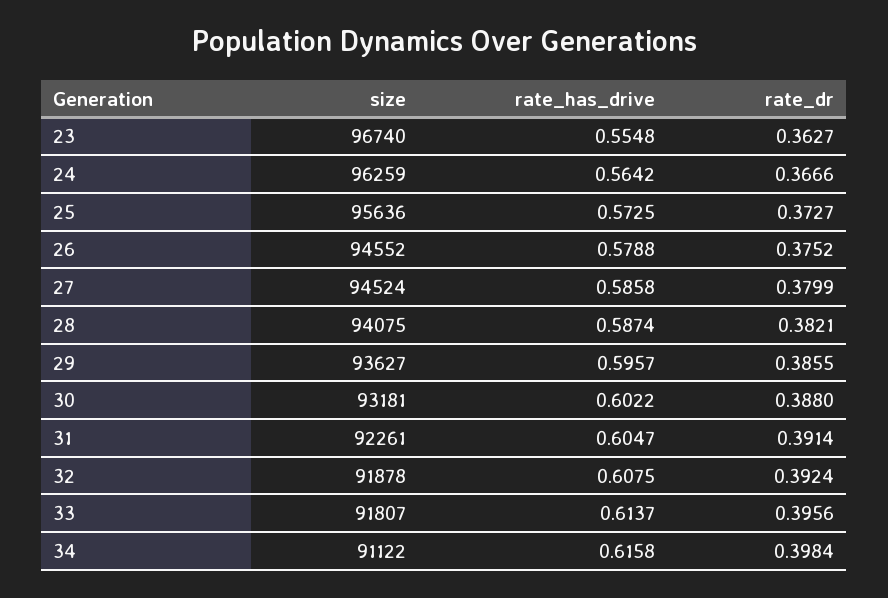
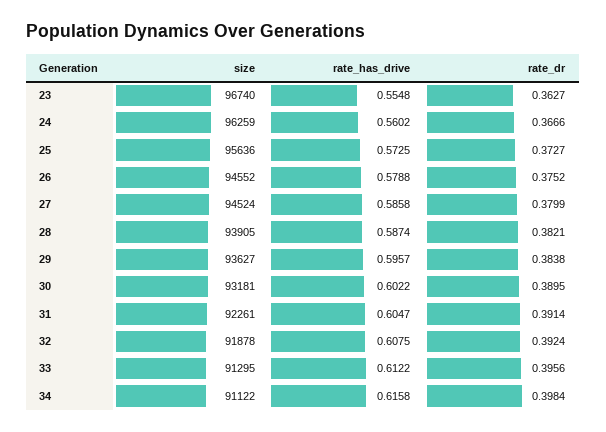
  {
    "size": {
      "23": 96740,
      "24": 96259,
      "25": 95636,
      "26": 94552,
      "27": 94524,
-     "28": 94075,
+     "28": 93905,
      "29": 93627,
      "30": 93181,
      "31": 92261,
      "32": 91878,
-     "33": 91807,
+     "33": 91295,
      "34": 91122
    },
    "rate_has_drive": {
      "23": 0.5548,
-     "24": 0.5642,
+     "24": 0.5602,
      "25": 0.5725,
      "26": 0.5788,
      "27": 0.5858,
      "28": 0.5874,
      "29": 0.5957,
      "30": 0.6022,
      "31": 0.6047,
      "32": 0.6075,
-     "33": 0.6137,
+     "33": 0.6122,
      "34": 0.6158
    },
    "rate_dr": {
      "23": 0.3627,
      "24": 0.3666,
      "25": 0.3727,
      "26": 0.3752,
      "27": 0.3799,
      "28": 0.3821,
-     "29": 0.3855,
+     "29": 0.3838,
-     "30": 0.388,
+     "30": 0.3895,
      "31": 0.3914,
      "32": 0.3924,
      "33": 0.3956,
      "34": 0.3984
    }
  }

